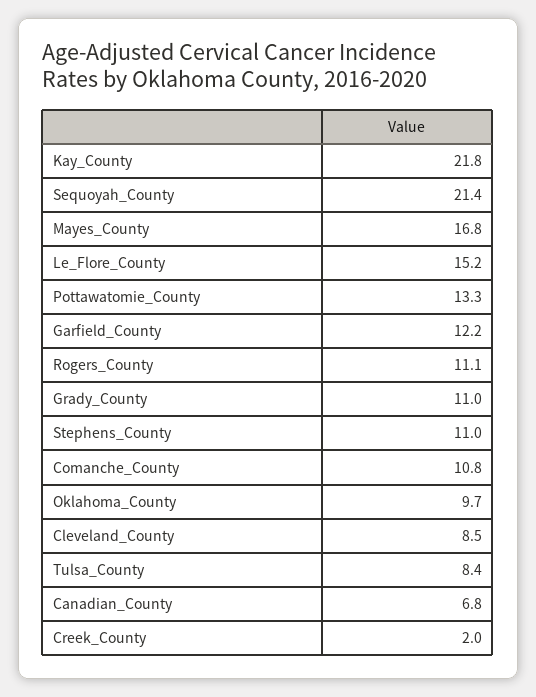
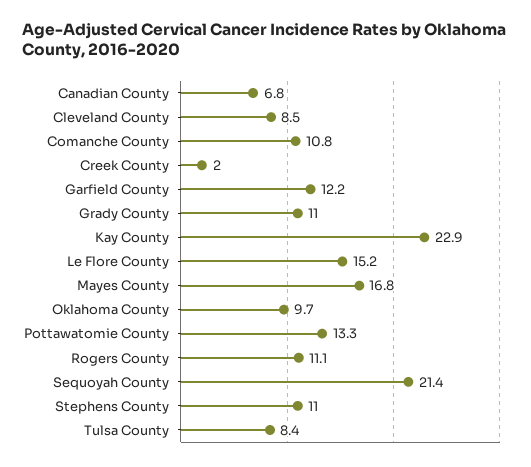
  {
-   "Kay_County": 21.8,
+   "Kay_County": 22.9,
    "Sequoyah_County": 21.4,
    "Mayes_County": 16.8,
    "Le_Flore_County": 15.2,
    "Pottawatomie_County": 13.3,
    "Garfield_County": 12.2,
    "Rogers_County": 11.1,
    "Grady_County": 11,
    "Stephens_County": 11,
    "Comanche_County": 10.8,
    "Oklahoma_County": 9.7,
    "Cleveland_County": 8.5,
    "Tulsa_County": 8.4,
    "Canadian_County": 6.8,
    "Creek_County": 2
  }

